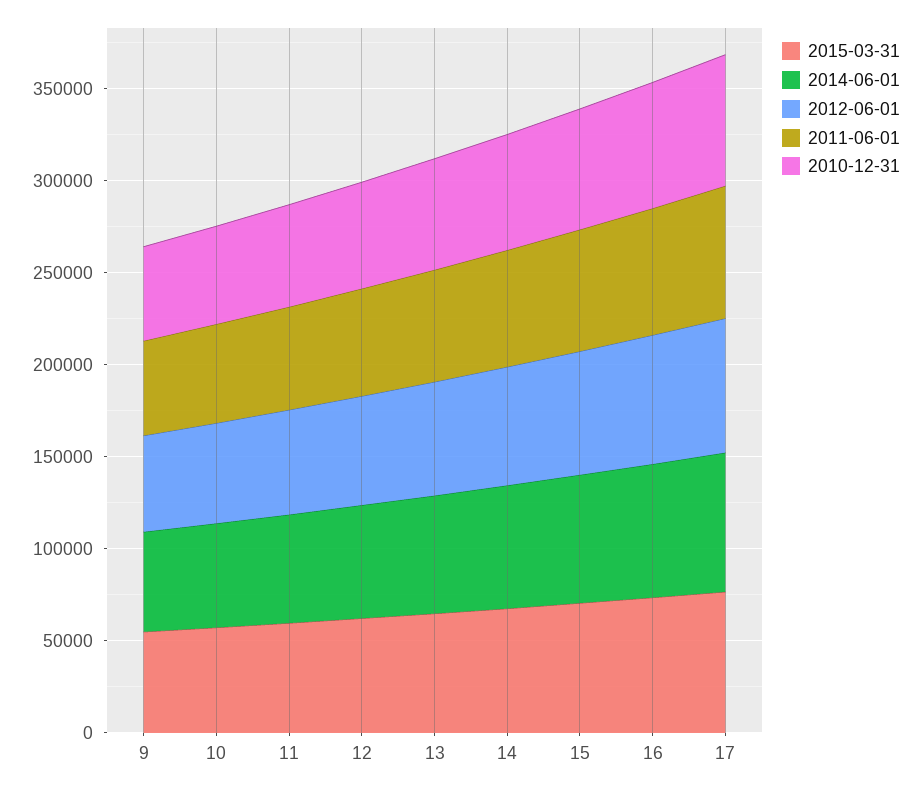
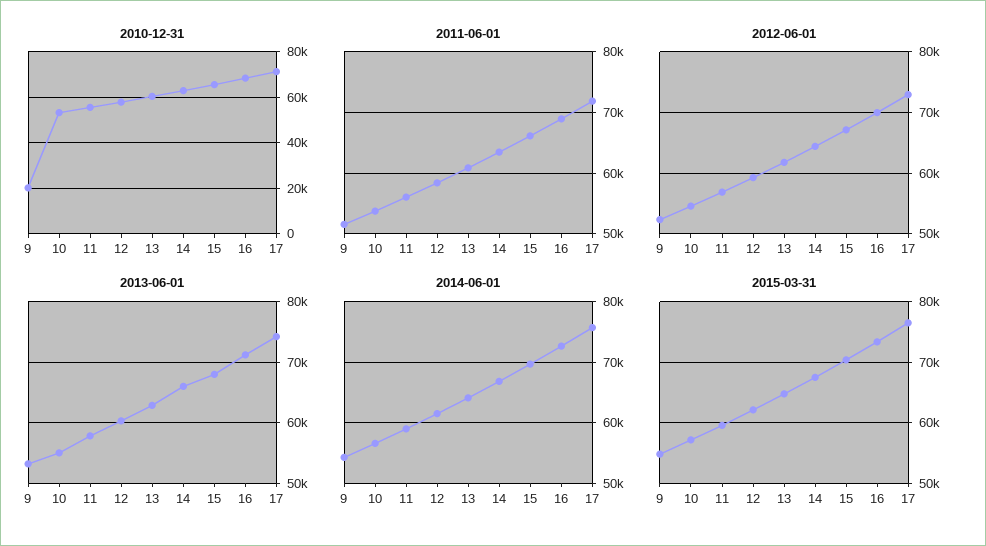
  {
    "2015-03-31": {
      "9": 55000,
      "10": 57000,
      "11": 60000,
      "12": 62000,
      "13": 65000,
      "14": 68000,
      "15": 70000,
      "16": 73000,
      "17": 76000
    },
    "2014-06-01": {
      "9": 54000,
      "10": 57000,
      "11": 59000,
      "12": 61000,
      "13": 64000,
      "14": 67000,
      "15": 70000,
      "16": 73000,
      "17": 76000
    },
    "2012-06-01": {
      "9": 52000,
      "10": 55000,
      "11": 57000,
      "12": 59000,
      "13": 62000,
      "14": 64000,
      "15": 67000,
      "16": 70000,
      "17": 73000
    },
    "2011-06-01": {
      "9": 52000,
      "10": 54000,
      "11": 56000,
      "12": 58000,
      "13": 61000,
      "14": 63000,
      "15": 66000,
      "16": 69000,
      "17": 72000
    },
    "2010-12-31": {
-     "9": 50000,
+     "9": 20000,
      "10": 55000,
      "11": 55000,
      "12": 60000,
      "13": 60000,
      "14": 65000,
      "15": 65000,
      "16": 70000,
      "17": 70000
-   }
+   },
+   "2013-06-01": {
+     "9": 53000,
+     "10": 55000,
+     "11": 58000,
+     "12": 60000,
+     "13": 63000,
+     "14": 66000,
+     "15": 68000,
+     "16": 71000,
+     "17": 74000
+   }
  }

